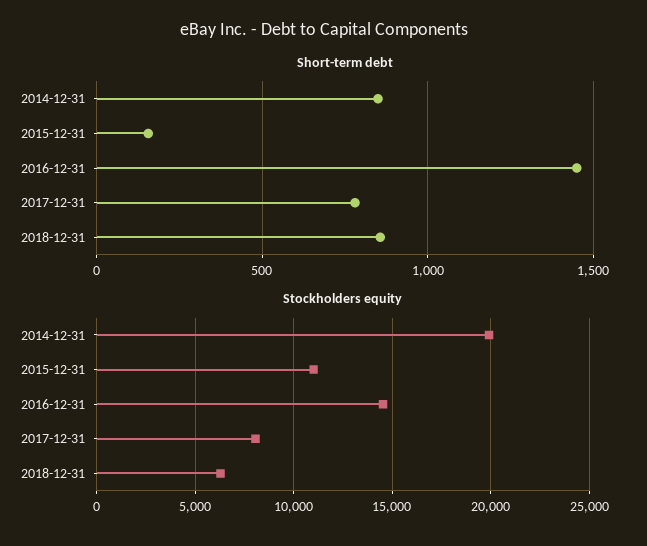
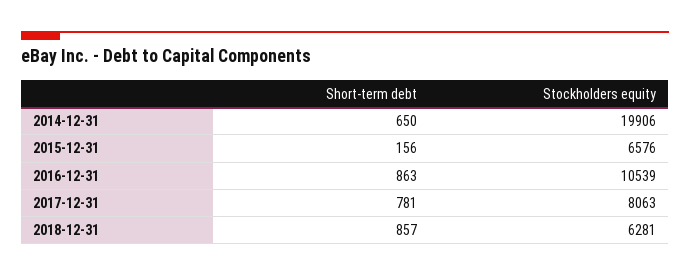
  {
    "Short-term debt": {
-     "2014-12-31": 850,
+     "2014-12-31": 650,
      "2015-12-31": 156,
-     "2016-12-31": 1450,
+     "2016-12-31": 863,
      "2017-12-31": 781,
      "2018-12-31": 857
    },
    "Stockholders equity": {
      "2014-12-31": 19906,
-     "2015-12-31": 11000,
+     "2015-12-31": 6576,
-     "2016-12-31": 14500,
+     "2016-12-31": 10539,
      "2017-12-31": 8063,
      "2018-12-31": 6281
    }
  }

